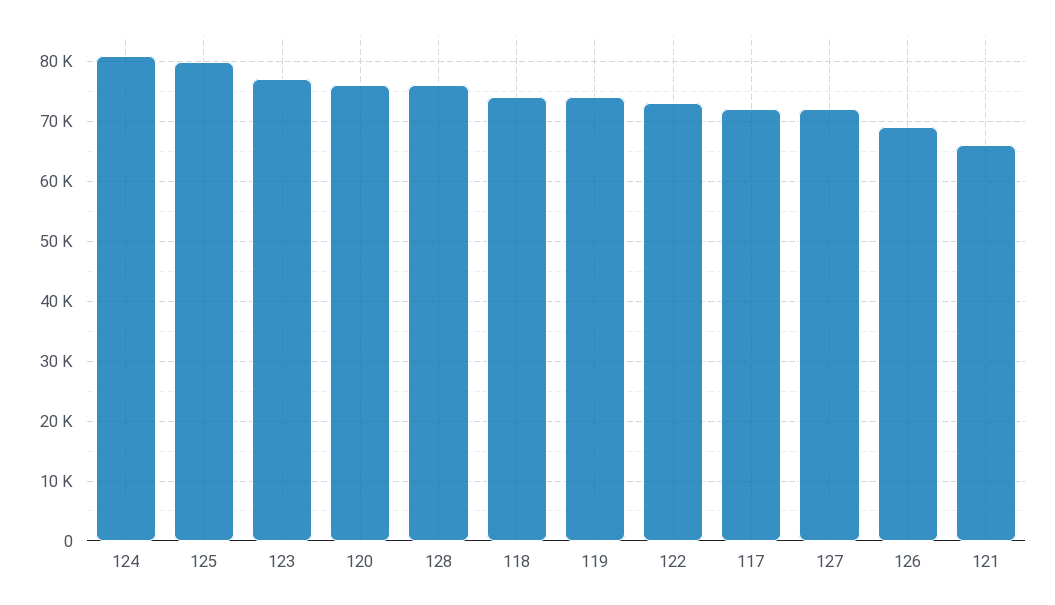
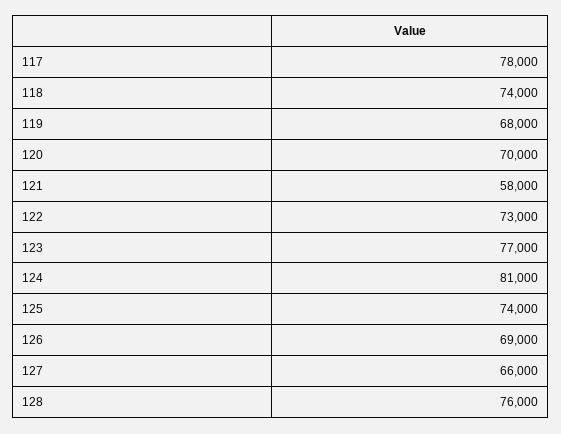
  {
    "124": 81000,
-   "125": 80000,
+   "125": 74000,
    "123": 77000,
-   "120": 76000,
+   "120": 70000,
    "128": 76000,
    "118": 74000,
-   "119": 74000,
+   "119": 68000,
    "122": 73000,
-   "117": 72000,
+   "117": 78000,
-   "127": 72000,
+   "127": 66000,
    "126": 69000,
-   "121": 66000
+   "121": 58000
  }

